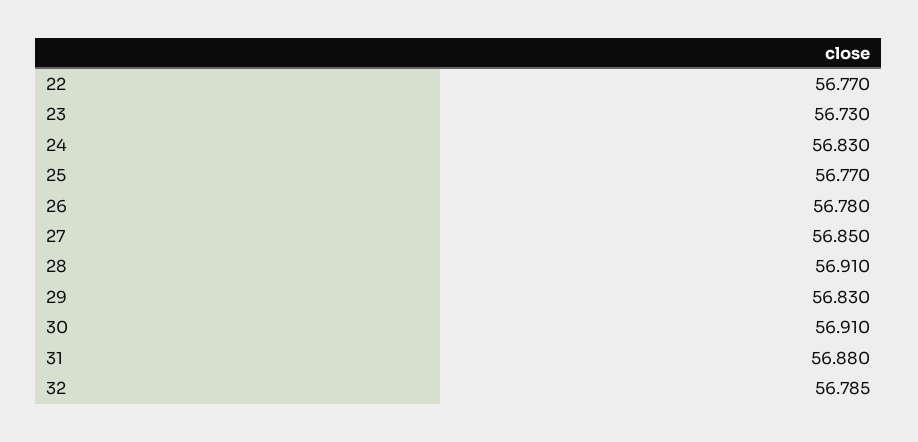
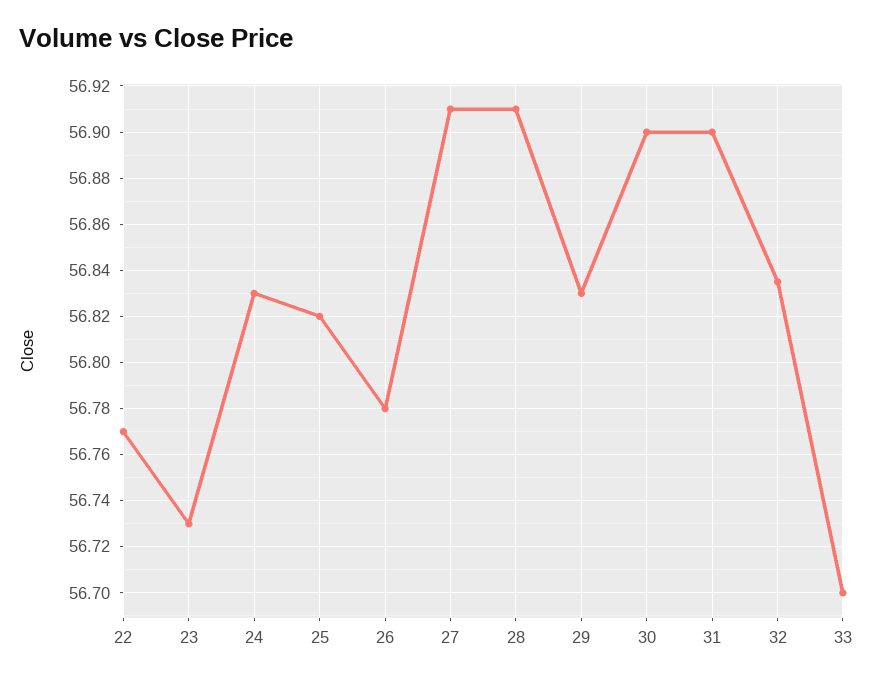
  {
    "22": 56.77,
    "23": 56.73,
    "24": 56.83,
-   "25": 56.77,
+   "25": 56.82,
    "26": 56.78,
-   "27": 56.85,
+   "27": 56.91,
    "28": 56.91,
    "29": 56.83,
-   "30": 56.91,
+   "30": 56.9,
-   "31": 56.88,
+   "31": 56.9,
-   "32": 56.785
+   "32": 56.835,
+   "33": 56.7
  }

